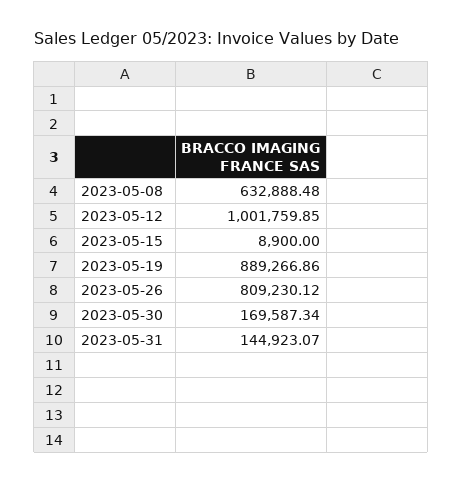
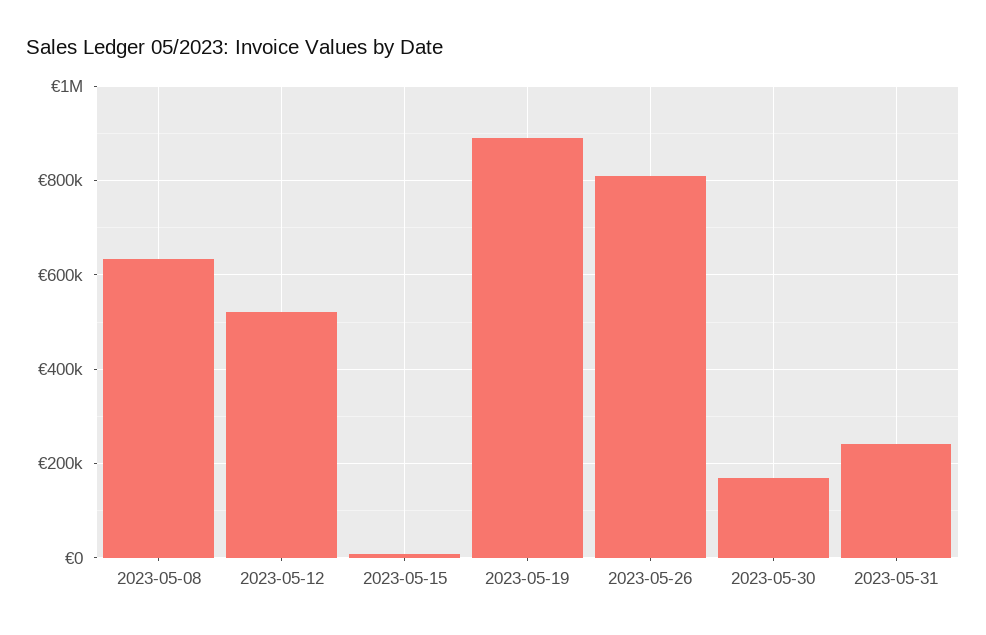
  {
    "2023-05-08": 632888.48,
-   "2023-05-12": 1001759.85,
+   "2023-05-12": 520000,
    "2023-05-15": 8900,
    "2023-05-19": 889266.86,
    "2023-05-26": 809230.12,
    "2023-05-30": 169587.34,
-   "2023-05-31": 144923.07
+   "2023-05-31": 240000
  }

